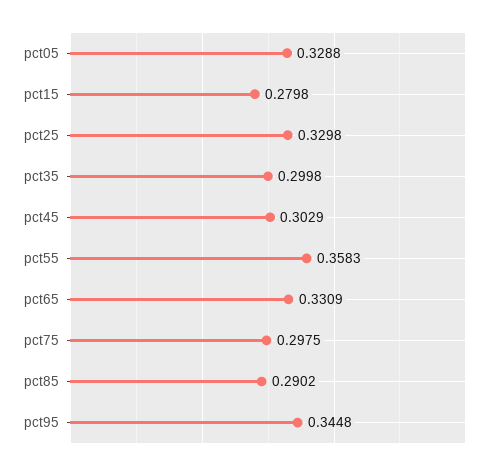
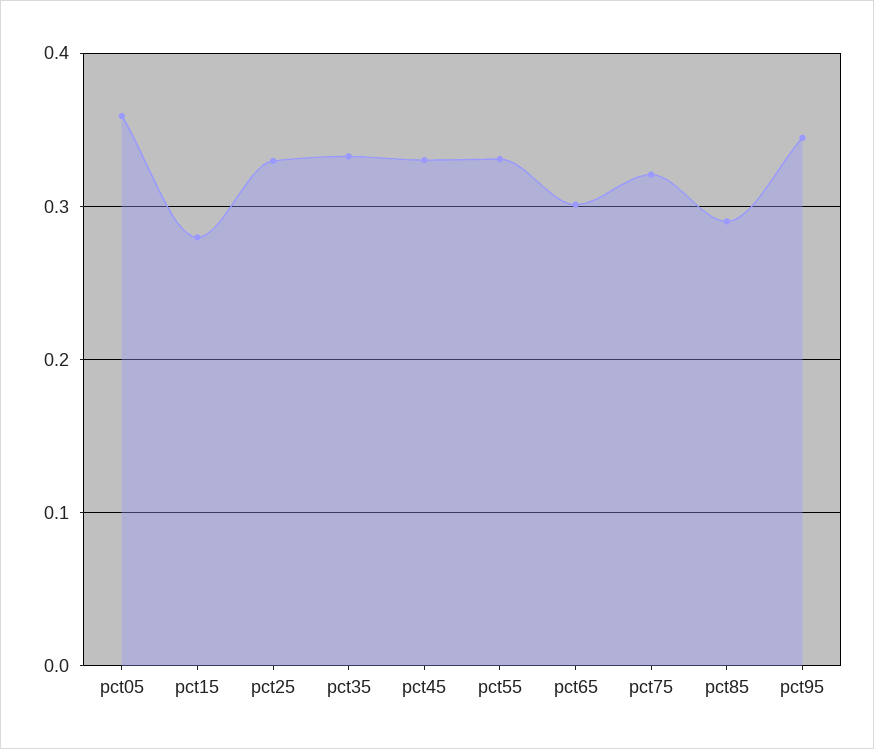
  {
-   "pct05": 0.3288,
+   "pct05": 0.36,
    "pct15": 0.2798,
    "pct25": 0.3298,
-   "pct35": 0.2998,
+   "pct35": 0.33,
-   "pct45": 0.3029,
+   "pct45": 0.33,
-   "pct55": 0.3583,
+   "pct55": 0.33,
-   "pct65": 0.3309,
+   "pct65": 0.3,
-   "pct75": 0.2975,
+   "pct75": 0.32,
    "pct85": 0.2902,
    "pct95": 0.3448
  }

